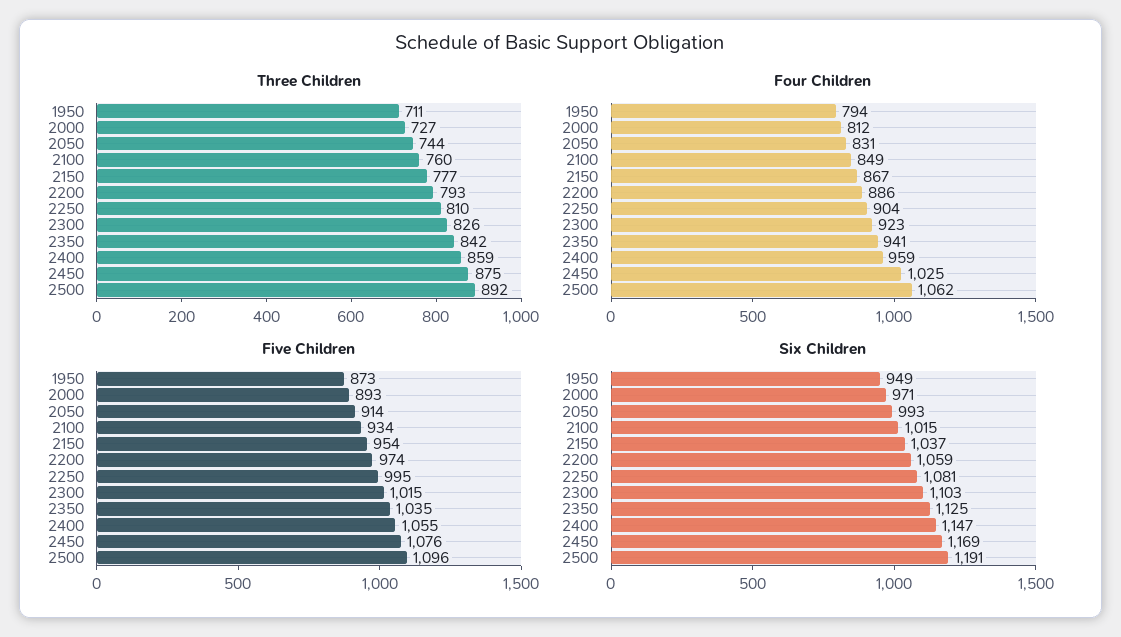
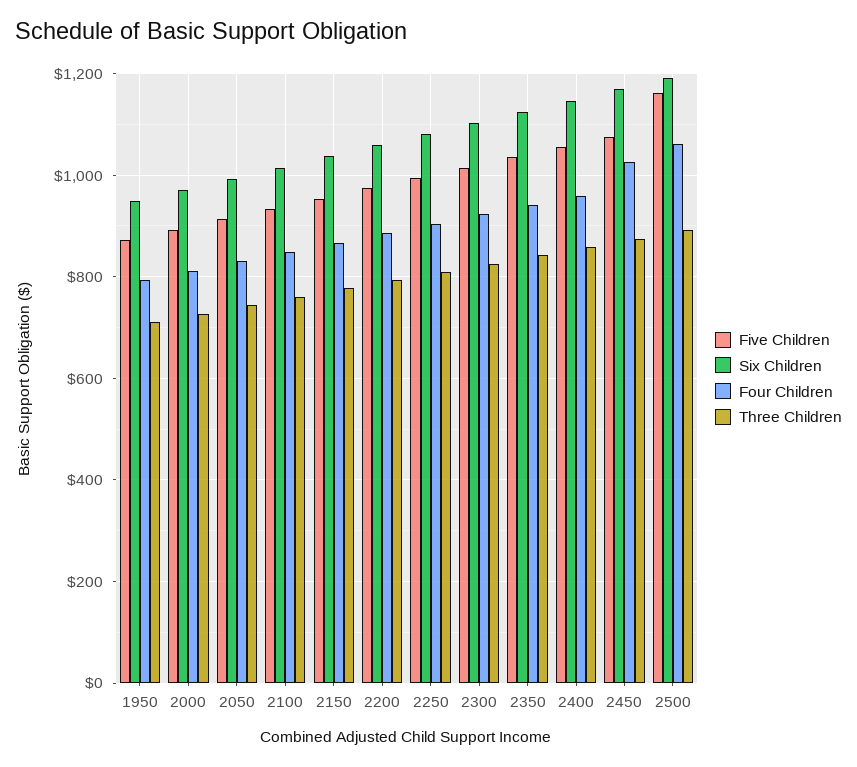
  {
    "Three Children": {
      "1950": 711,
      "2000": 727,
      "2050": 744,
      "2100": 760,
      "2150": 777,
      "2200": 793,
      "2250": 810,
      "2300": 826,
      "2350": 842,
      "2400": 859,
      "2450": 875,
      "2500": 892
    },
    "Four Children": {
      "1950": 794,
      "2000": 812,
      "2050": 831,
      "2100": 849,
      "2150": 867,
      "2200": 886,
      "2250": 904,
      "2300": 923,
      "2350": 941,
      "2400": 959,
      "2450": 1025,
      "2500": 1062
    },
    "Five Children": {
      "1950": 873,
      "2000": 893,
      "2050": 914,
      "2100": 934,
      "2150": 954,
      "2200": 974,
      "2250": 995,
      "2300": 1015,
      "2350": 1035,
      "2400": 1055,
      "2450": 1076,
-     "2500": 1096
+     "2500": 1160
    },
    "Six Children": {
      "1950": 949,
      "2000": 971,
      "2050": 993,
      "2100": 1015,
      "2150": 1037,
      "2200": 1059,
      "2250": 1081,
      "2300": 1103,
      "2350": 1125,
      "2400": 1147,
      "2450": 1169,
      "2500": 1191
    }
  }

